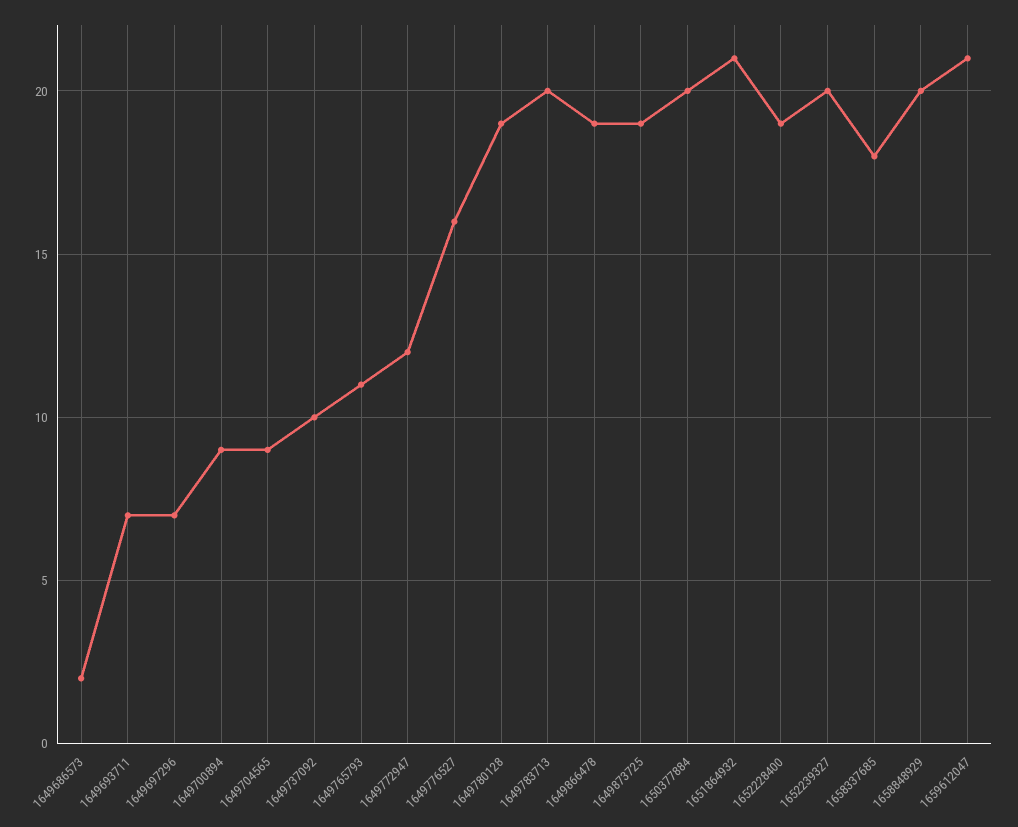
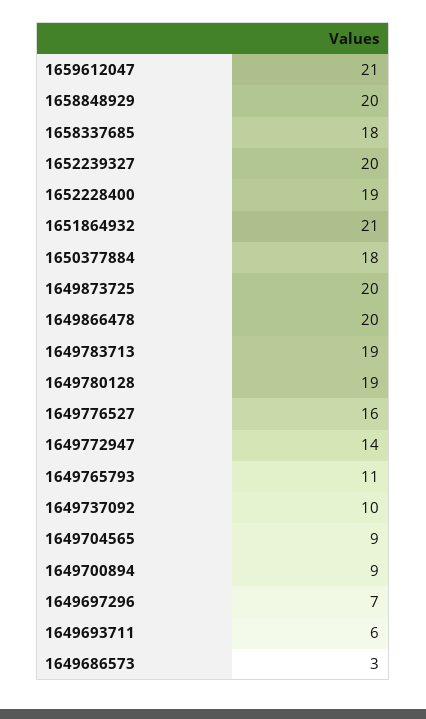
  {
-   "1649686573": 2,
+   "1649686573": 3,
-   "1649693711": 7,
+   "1649693711": 6,
    "1649697296": 7,
    "1649700894": 9,
    "1649704565": 9,
    "1649737092": 10,
    "1649765793": 11,
-   "1649772947": 12,
+   "1649772947": 14,
    "1649776527": 16,
    "1649780128": 19,
-   "1649783713": 20,
+   "1649783713": 19,
-   "1649866478": 19,
+   "1649866478": 20,
-   "1649873725": 19,
+   "1649873725": 20,
-   "1650377884": 20,
+   "1650377884": 18,
    "1651864932": 21,
    "1652228400": 19,
    "1652239327": 20,
    "1658337685": 18,
    "1658848929": 20,
    "1659612047": 21
  }

